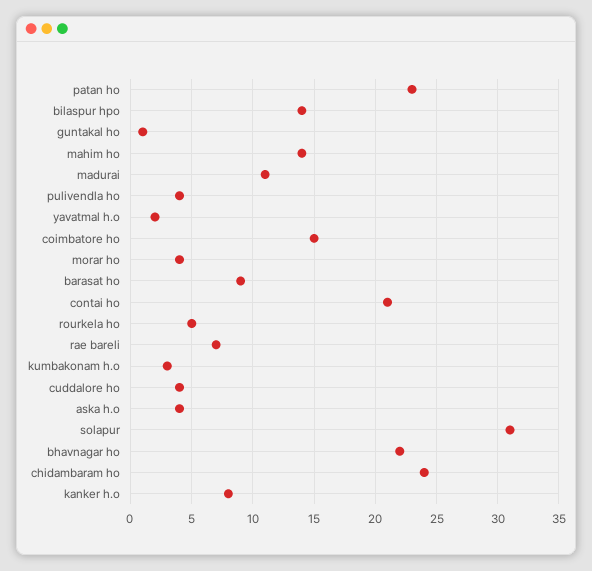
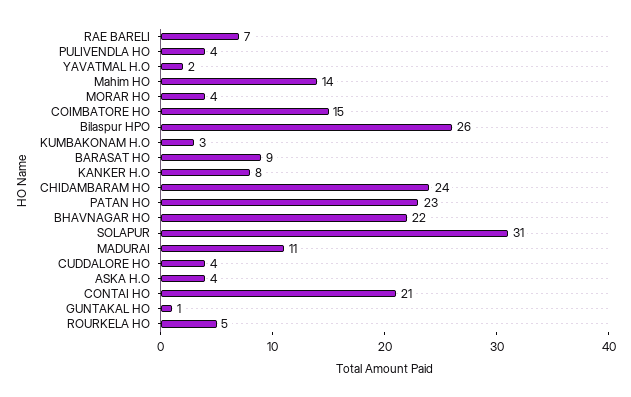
  {
    "patan ho": 23,
-   "bilaspur hpo": 14,
+   "bilaspur hpo": 26,
    "guntakal ho": 1,
    "mahim ho": 14,
    "madurai": 11,
    "pulivendla ho": 4,
    "yavatmal h.o": 2,
    "coimbatore ho": 15,
    "morar ho": 4,
    "barasat ho": 9,
    "contai ho": 21,
    "rourkela ho": 5,
    "rae bareli": 7,
    "kumbakonam h.o": 3,
    "cuddalore ho": 4,
    "aska h.o": 4,
    "solapur": 31,
    "bhavnagar ho": 22,
    "chidambaram ho": 24,
    "kanker h.o": 8
  }

